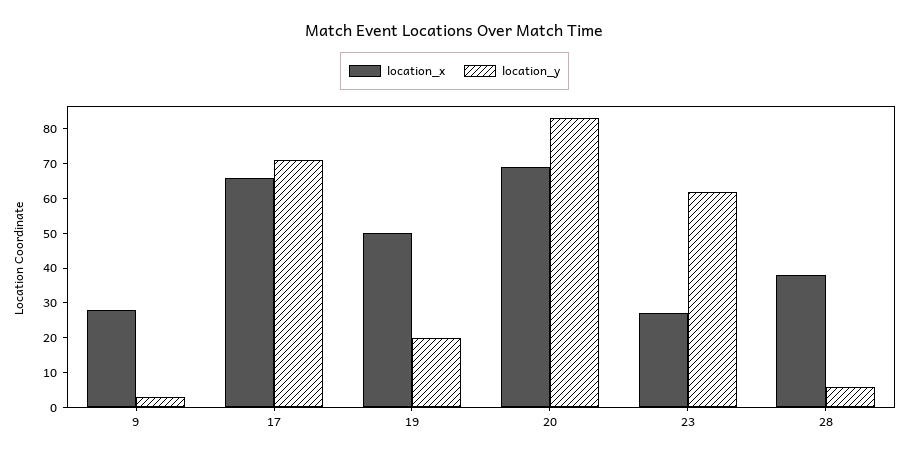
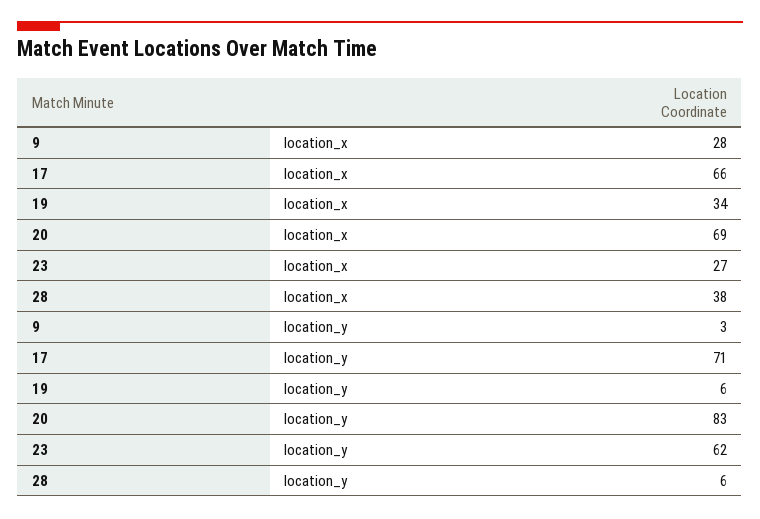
  {
    "location_x": {
      "9": 28,
      "17": 66,
-     "19": 50,
+     "19": 34,
      "20": 69,
      "23": 27,
      "28": 38
    },
    "location_y": {
      "9": 3,
      "17": 71,
-     "19": 20,
+     "19": 6,
      "20": 83,
      "23": 62,
      "28": 6
    }
  }

